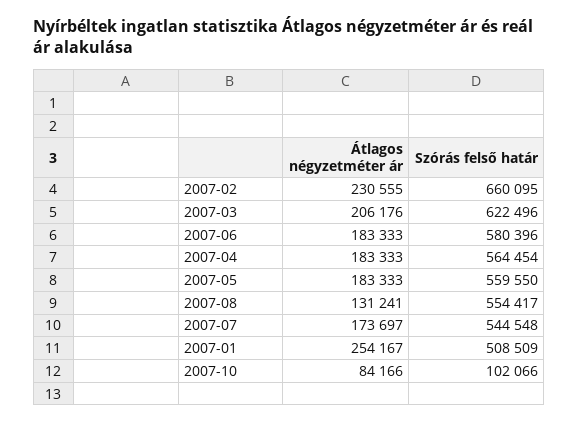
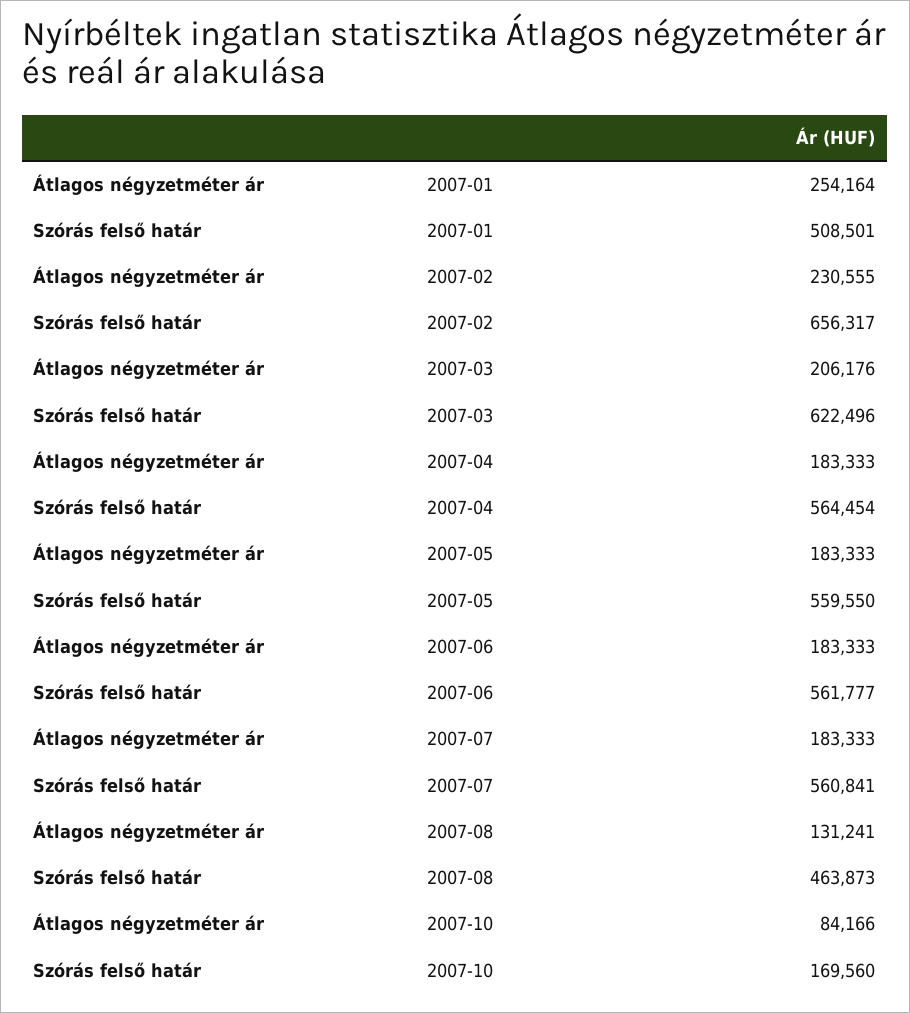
  {
    "Átlagos négyzetméter ár": {
      "2007-02": 230555,
      "2007-03": 206176,
      "2007-06": 183333,
      "2007-04": 183333,
      "2007-05": 183333,
      "2007-08": 131241,
-     "2007-07": 173697,
+     "2007-07": 183333,
-     "2007-01": 254167,
+     "2007-01": 254164,
      "2007-10": 84166
    },
    "Szórás felső határ": {
-     "2007-02": 660095,
+     "2007-02": 656317,
      "2007-03": 622496,
-     "2007-06": 580396,
+     "2007-06": 561777,
      "2007-04": 564454,
      "2007-05": 559550,
-     "2007-08": 554417,
+     "2007-08": 463873,
-     "2007-07": 544548,
+     "2007-07": 560841,
-     "2007-01": 508509,
+     "2007-01": 508501,
-     "2007-10": 102066
+     "2007-10": 169560
    }
  }

